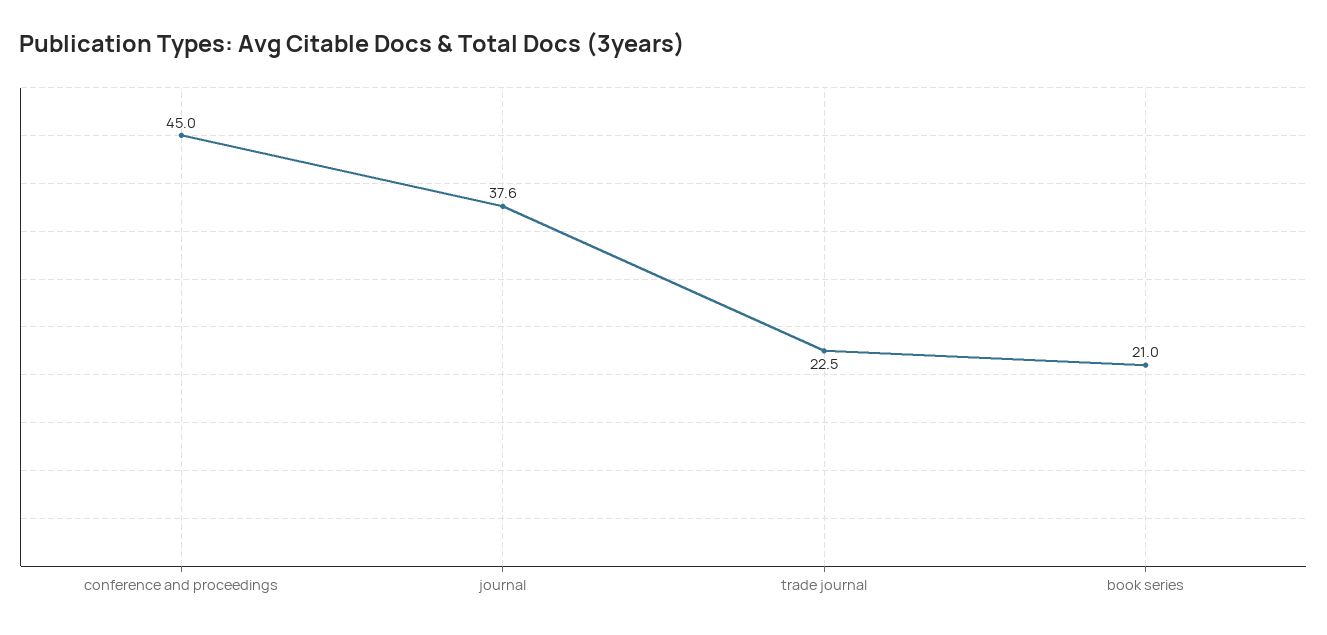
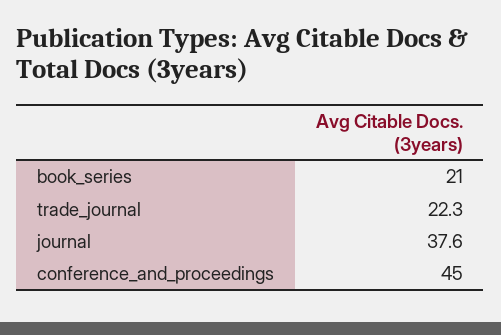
  {
    "conference and proceedings": 45,
    "journal": 37.6,
-   "trade journal": 22.5,
+   "trade journal": 22.3,
    "book series": 21
  }

